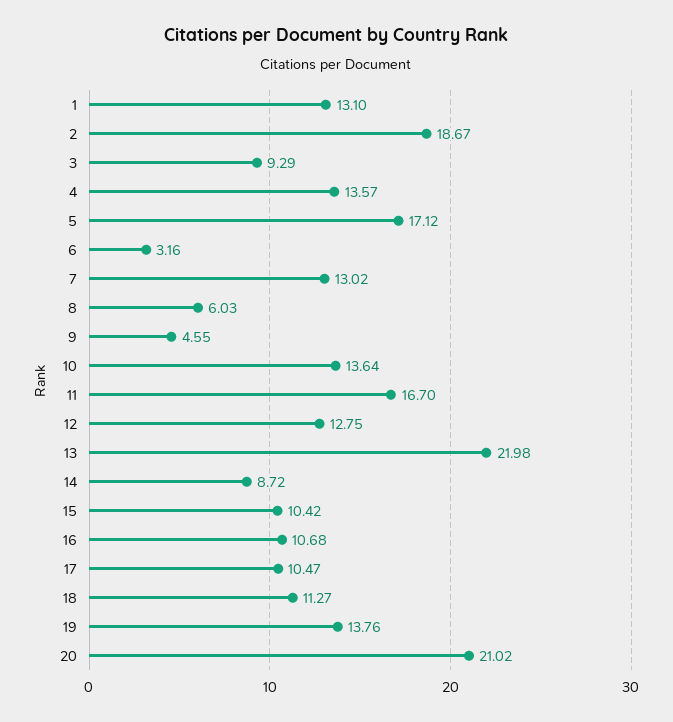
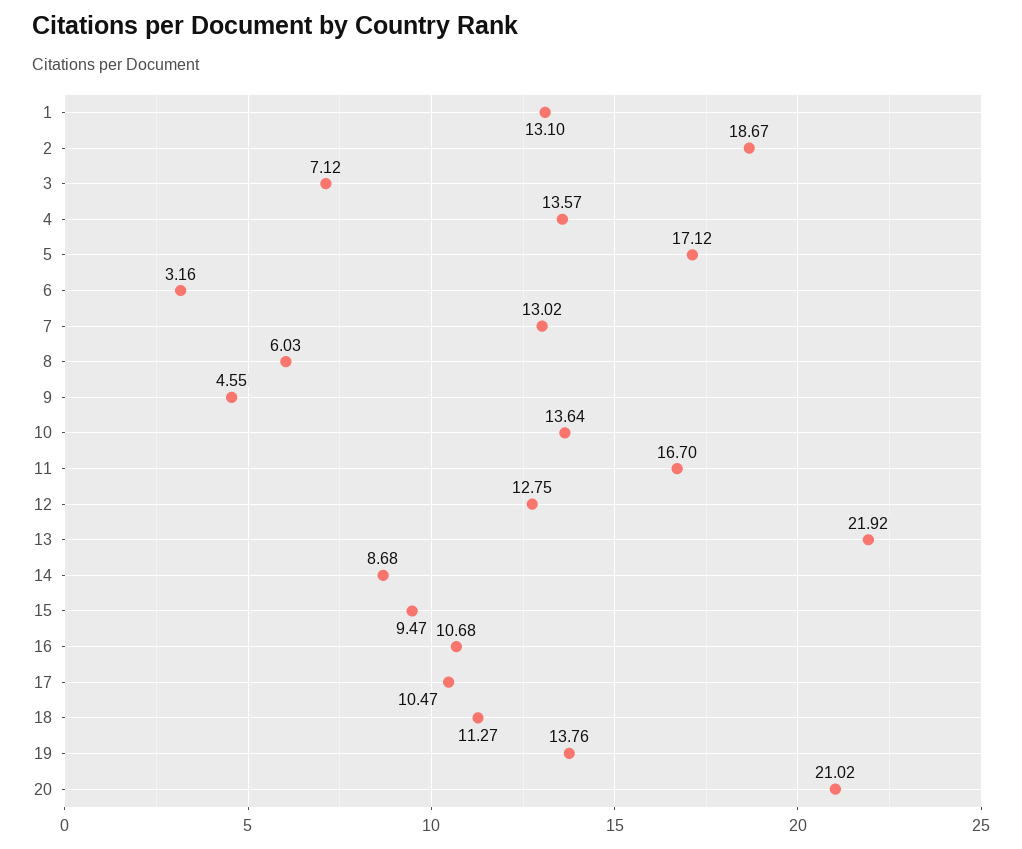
  {
    "1": 13.1,
    "2": 18.67,
-   "3": 9.29,
+   "3": 7.12,
    "4": 13.57,
    "5": 17.12,
    "6": 3.16,
    "7": 13.02,
    "8": 6.03,
    "9": 4.55,
    "10": 13.64,
    "11": 16.7,
    "12": 12.75,
-   "13": 21.98,
+   "13": 21.92,
-   "14": 8.72,
+   "14": 8.68,
-   "15": 10.42,
+   "15": 9.47,
    "16": 10.68,
    "17": 10.47,
    "18": 11.27,
    "19": 13.76,
    "20": 21.02
  }

